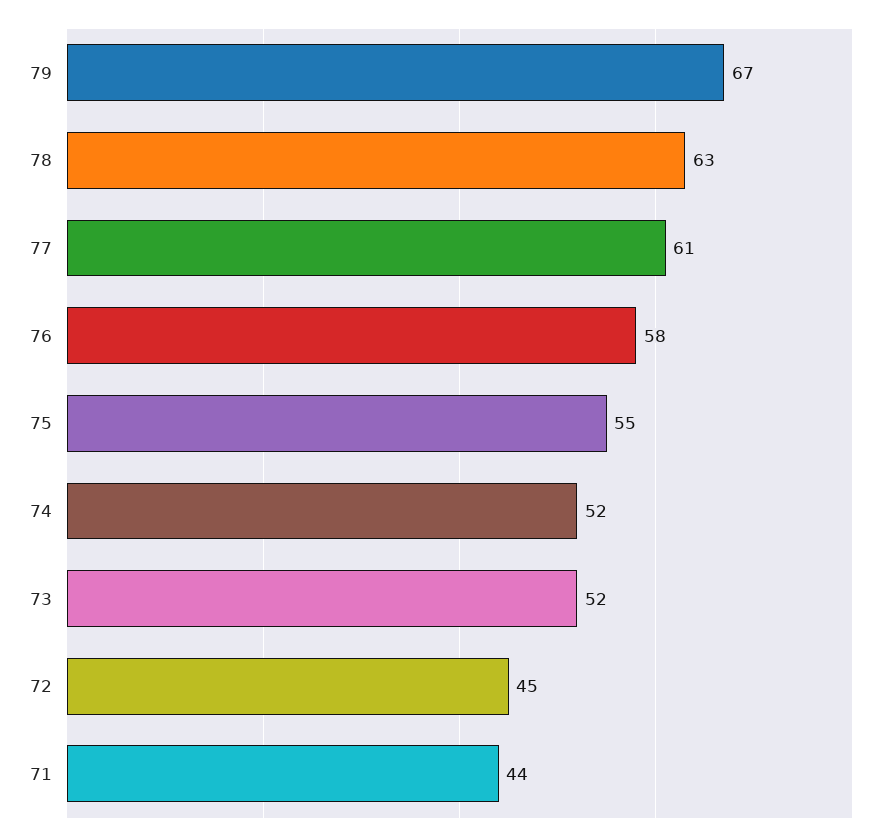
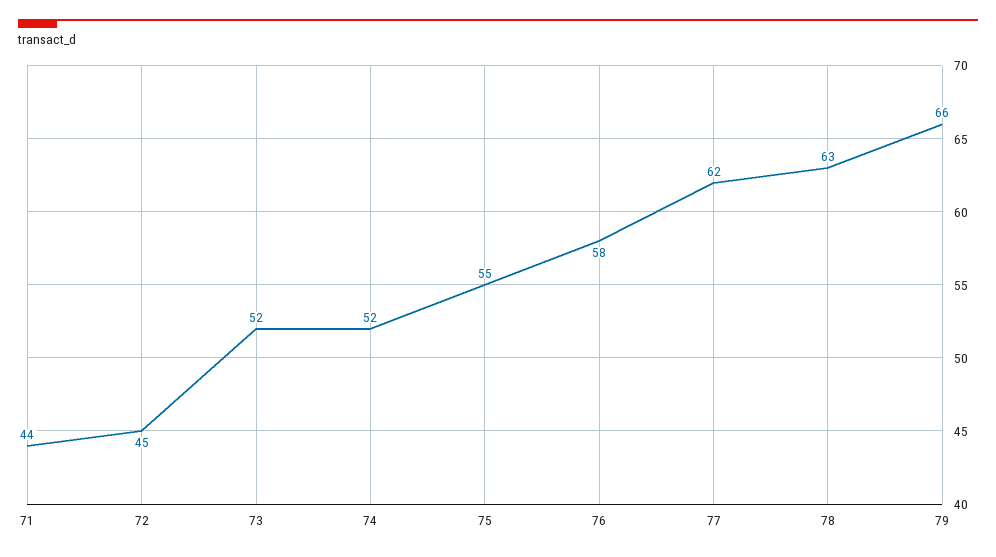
  {
-   "79": 67,
+   "79": 66,
    "78": 63,
-   "77": 61,
+   "77": 62,
    "76": 58,
    "75": 55,
    "74": 52,
    "73": 52,
    "72": 45,
    "71": 44
  }

